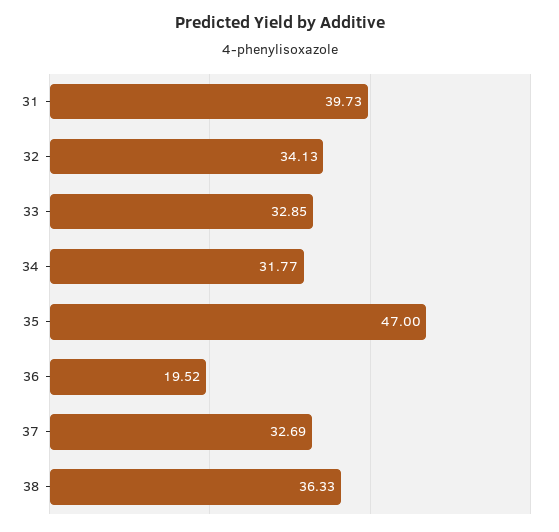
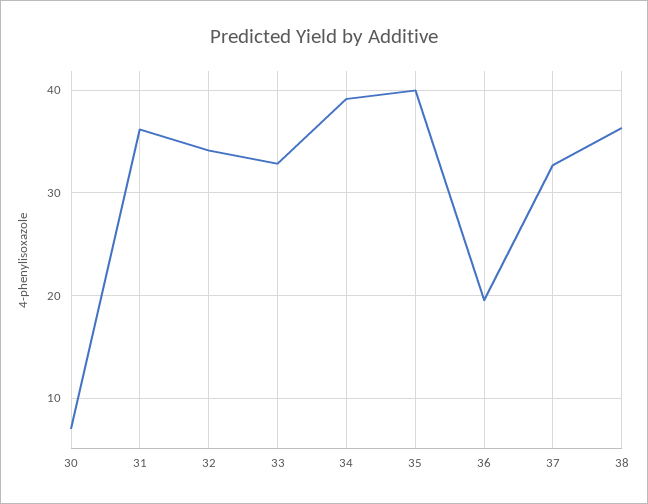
  {
-   "31": 39.73,
+   "31": 36,
    "32": 34.13,
    "33": 32.85,
-   "34": 31.77,
+   "34": 39,
-   "35": 47,
+   "35": 40,
    "36": 19.52,
    "37": 32.69,
-   "38": 36.33
+   "38": 36.33,
+   "30": 7
  }

